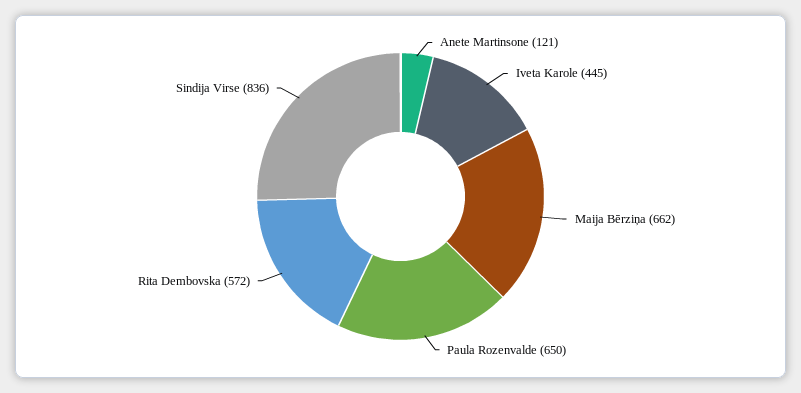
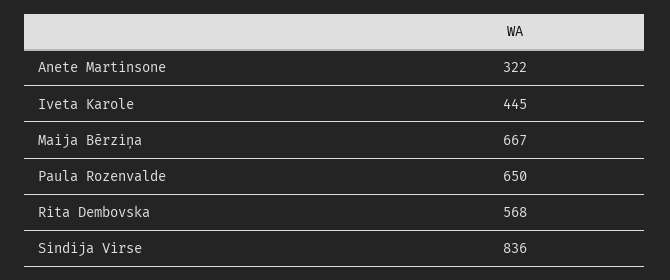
  {
-   "Anete Martinsone": 121,
+   "Anete Martinsone": 322,
    "Iveta Karole": 445,
-   "Maija Bērziņa": 662,
+   "Maija Bērziņa": 667,
    "Paula Rozenvalde": 650,
-   "Rita Dembovska": 572,
+   "Rita Dembovska": 568,
    "Sindija Virse": 836
  }

